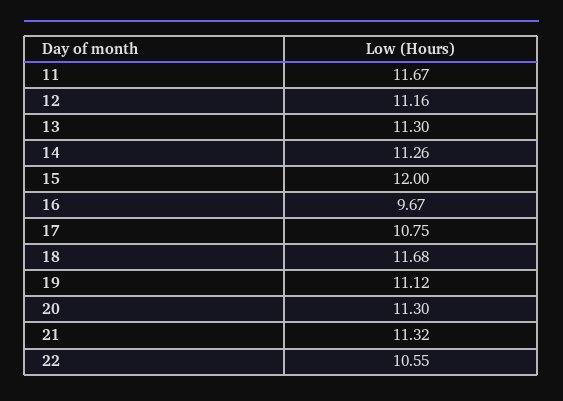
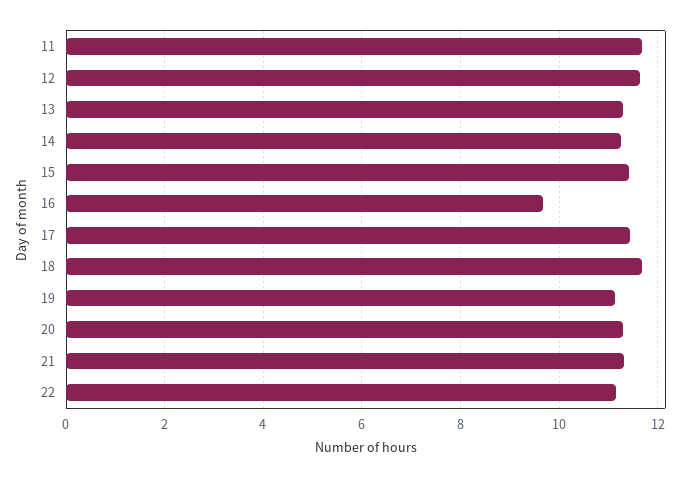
  {
    "11": 11.67,
-   "12": 11.16,
+   "12": 11.6,
    "13": 11.3,
    "14": 11.26,
-   "15": 12,
+   "15": 11.4,
    "16": 9.67,
-   "17": 10.75,
+   "17": 11.4,
    "18": 11.68,
    "19": 11.12,
    "20": 11.3,
    "21": 11.32,
-   "22": 10.55
+   "22": 11.2
  }

